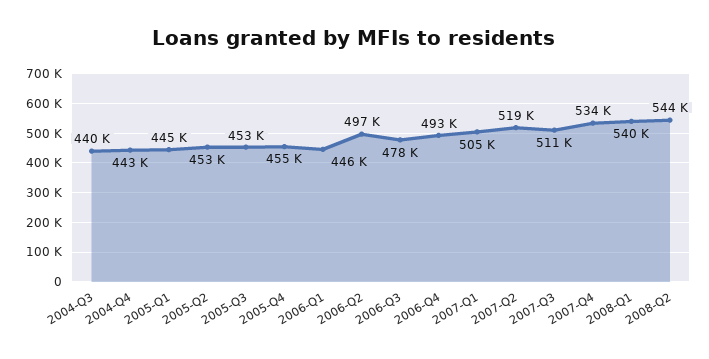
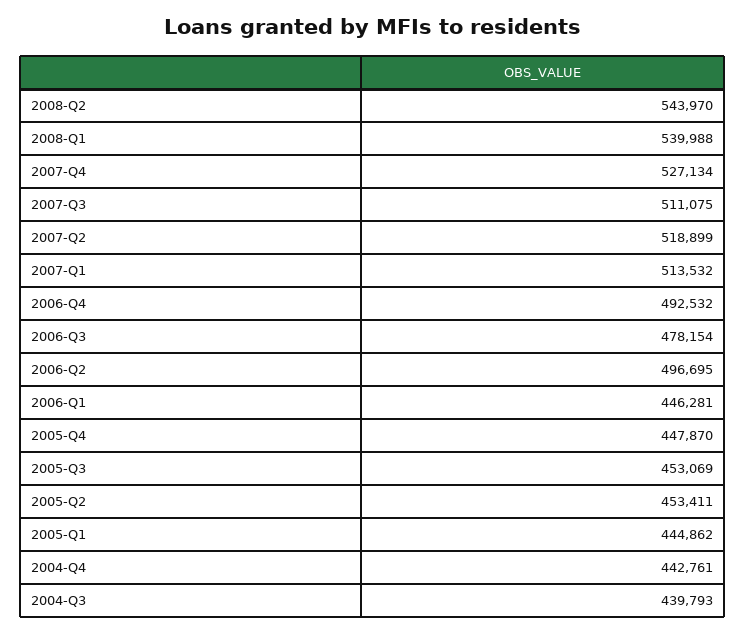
  {
    "2004-Q3": 439793,
    "2004-Q4": 442761,
    "2005-Q1": 444862,
    "2005-Q2": 453411,
    "2005-Q3": 453069,
-   "2005-Q4": 455000,
+   "2005-Q4": 447870,
    "2006-Q1": 446281,
    "2006-Q2": 496695,
    "2006-Q3": 478154,
    "2006-Q4": 492532,
-   "2007-Q1": 505000,
+   "2007-Q1": 513532,
    "2007-Q2": 518899,
    "2007-Q3": 511075,
-   "2007-Q4": 534000,
+   "2007-Q4": 527134,
    "2008-Q1": 539988,
    "2008-Q2": 543970
  }

